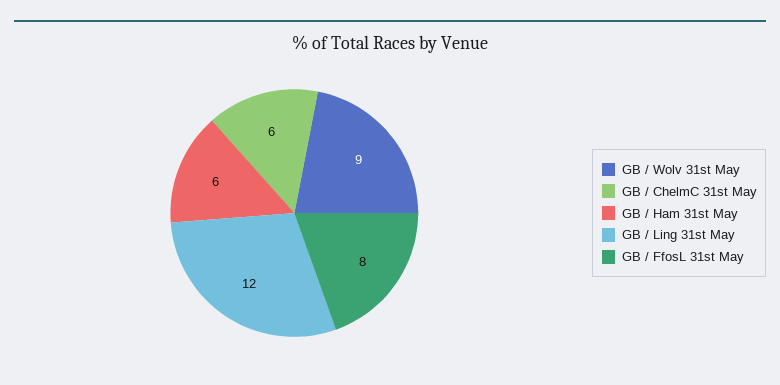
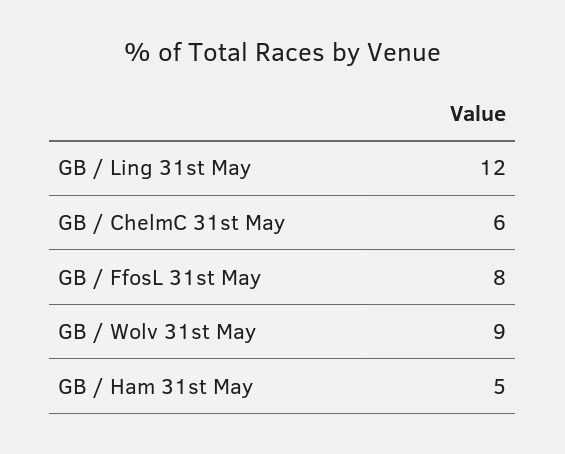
  {
    "GB / Wolv 31st May": 9,
    "GB / ChelmC 31st May": 6,
-   "GB / Ham 31st May": 6,
+   "GB / Ham 31st May": 5,
    "GB / Ling 31st May": 12,
    "GB / FfosL 31st May": 8
  }

